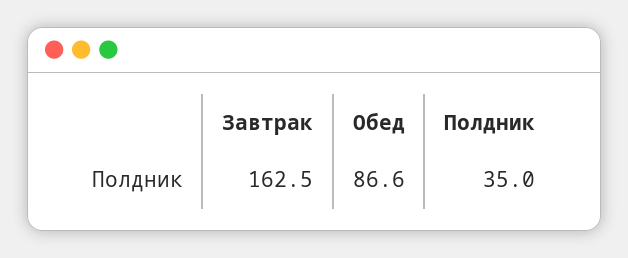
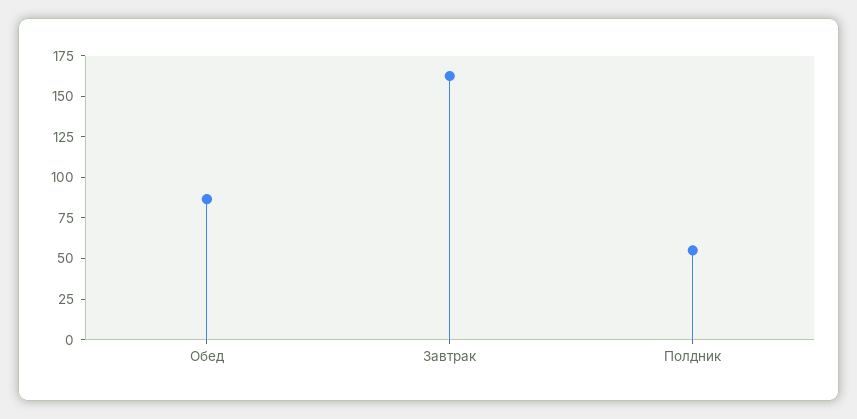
  {
    "Завтрак": 162.5,
    "Обед": 86.6,
-   "Полдник": 35
+   "Полдник": 55
  }

